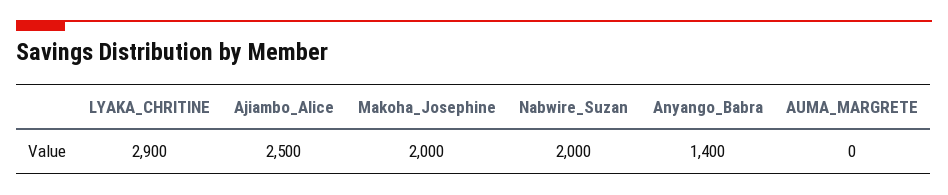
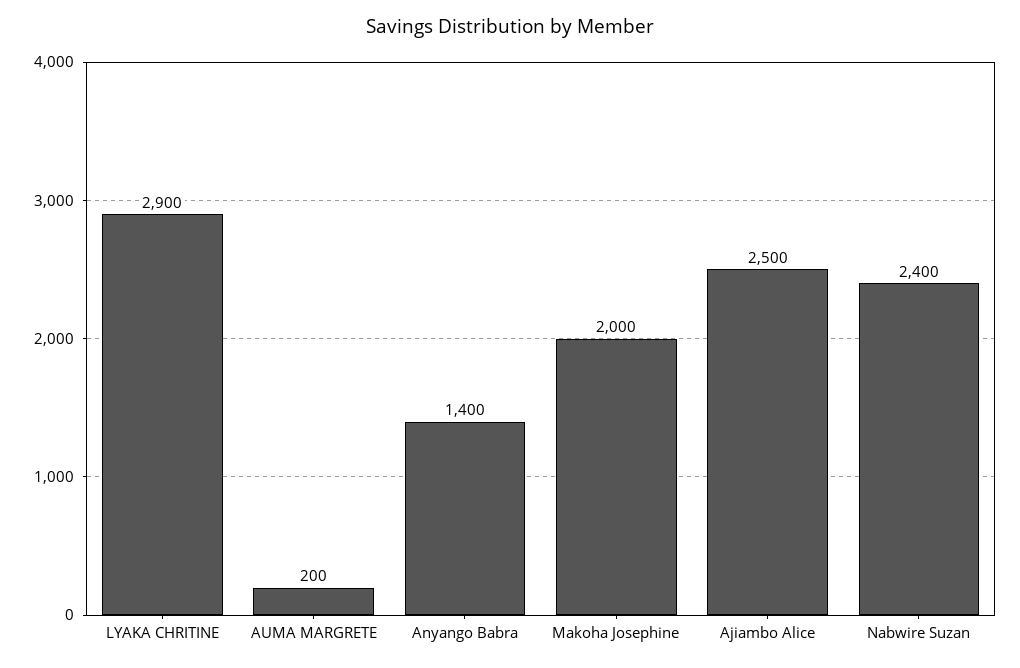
  {
    "LYAKA_CHRITINE": 2900,
    "Ajiambo_Alice": 2500,
    "Makoha_Josephine": 2000,
-   "Nabwire_Suzan": 2000,
+   "Nabwire_Suzan": 2400,
    "Anyango_Babra": 1400,
-   "AUMA_MARGRETE": 0
+   "AUMA_MARGRETE": 200
  }

